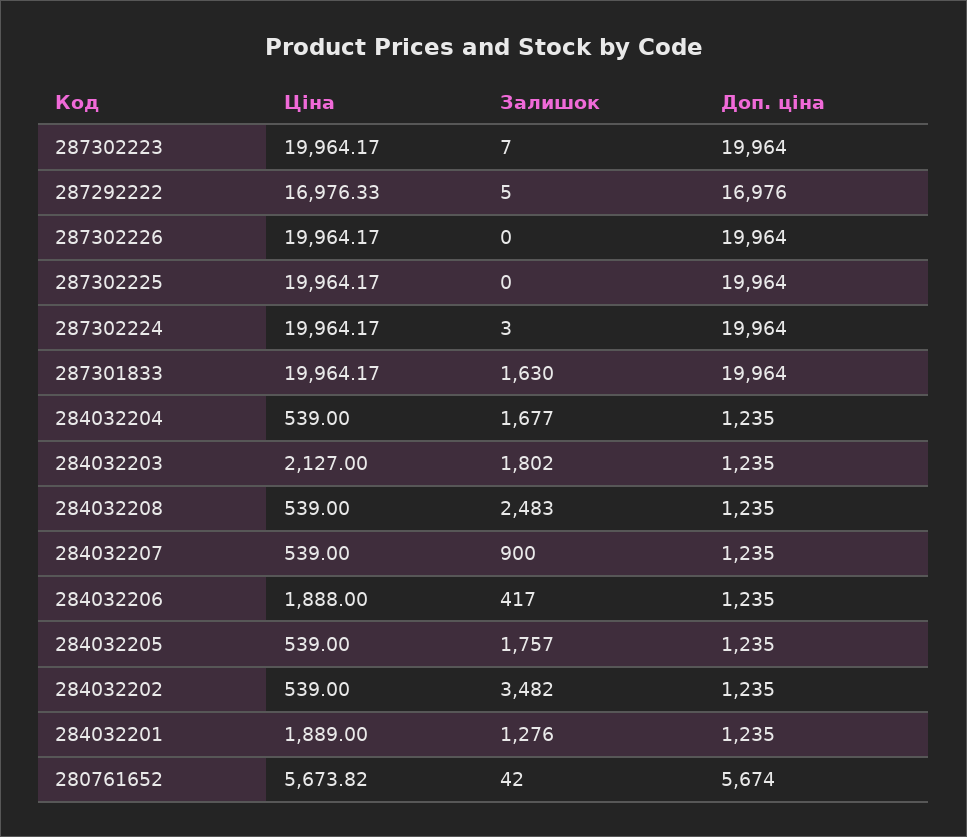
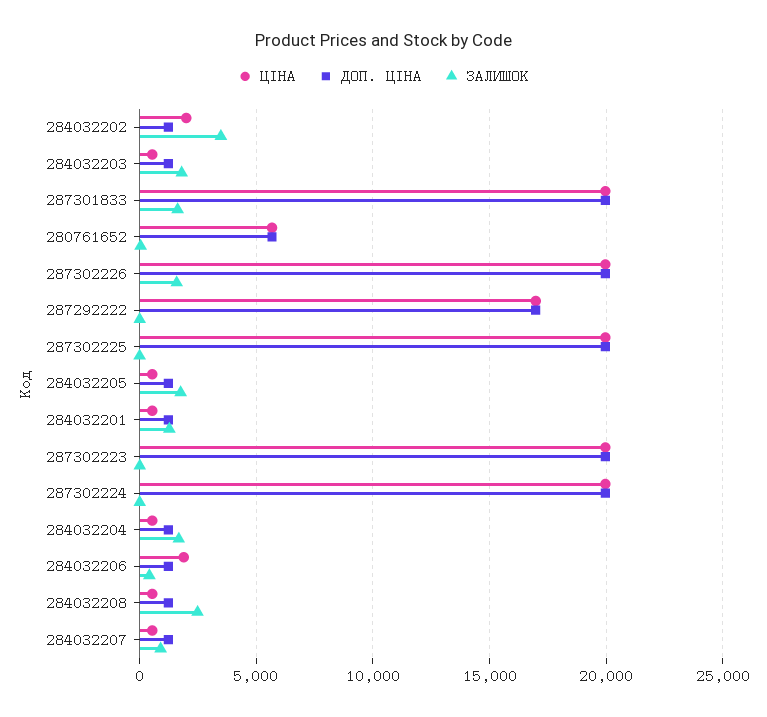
  {
    "Ціна": {
      "287302223": 19964.17,
      "287292222": 16976.33,
      "287302226": 19964.17,
      "287302225": 19964.17,
      "287302224": 19964.17,
      "287301833": 19964.17,
      "284032204": 539,
-     "284032203": 2127,
+     "284032203": 500,
      "284032208": 539,
      "284032207": 539,
      "284032206": 1888,
      "284032205": 539,
-     "284032202": 539,
+     "284032202": 2000,
-     "284032201": 1889,
+     "284032201": 500,
      "280761652": 5673.82
    },
    "Залишок": {
      "287302223": 7,
      "287292222": 5,
-     "287302226": 0,
+     "287302226": 1500,
      "287302225": 0,
      "287302224": 3,
      "287301833": 1630,
      "284032204": 1677,
      "284032203": 1802,
      "284032208": 2483,
      "284032207": 900,
      "284032206": 417,
      "284032205": 1757,
      "284032202": 3482,
      "284032201": 1276,
      "280761652": 42
    },
    "Доп. ціна": {
      "287302223": 19964,
      "287292222": 16976,
      "287302226": 19964,
      "287302225": 19964,
      "287302224": 19964,
      "287301833": 19964,
      "284032204": 1235,
      "284032203": 1235,
      "284032208": 1235,
      "284032207": 1235,
      "284032206": 1235,
      "284032205": 1235,
      "284032202": 1235,
      "284032201": 1235,
      "280761652": 5674
    }
  }

